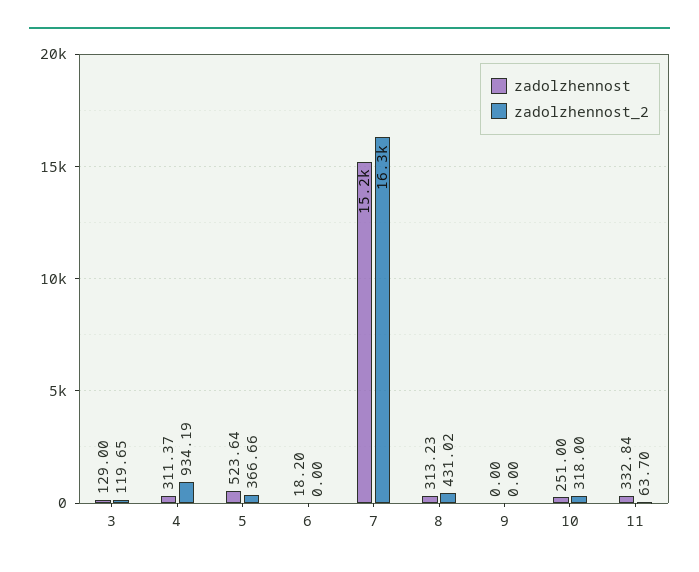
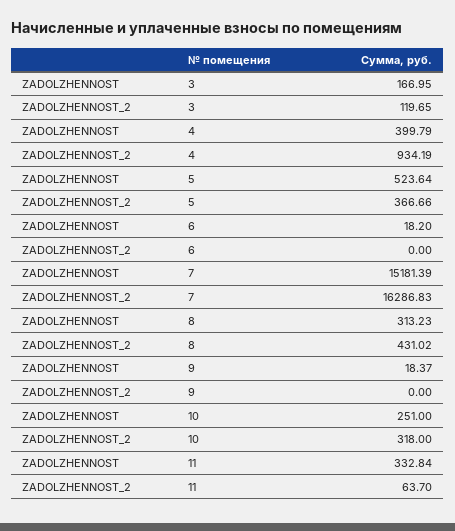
  {
    "zadolzhennost": {
-     "3": 129,
+     "3": 166.95,
-     "4": 311.37,
+     "4": 399.79,
      "5": 523.64,
      "6": 18.2,
      "7": 15181.39,
      "8": 313.23,
-     "9": 0,
+     "9": 18.37,
      "10": 251,
      "11": 332.84
    },
    "zadolzhennost_2": {
      "3": 119.65,
      "4": 934.19,
      "5": 366.66,
      "6": 0,
      "7": 16286.83,
      "8": 431.02,
      "9": 0,
      "10": 318,
      "11": 63.7
    }
  }

